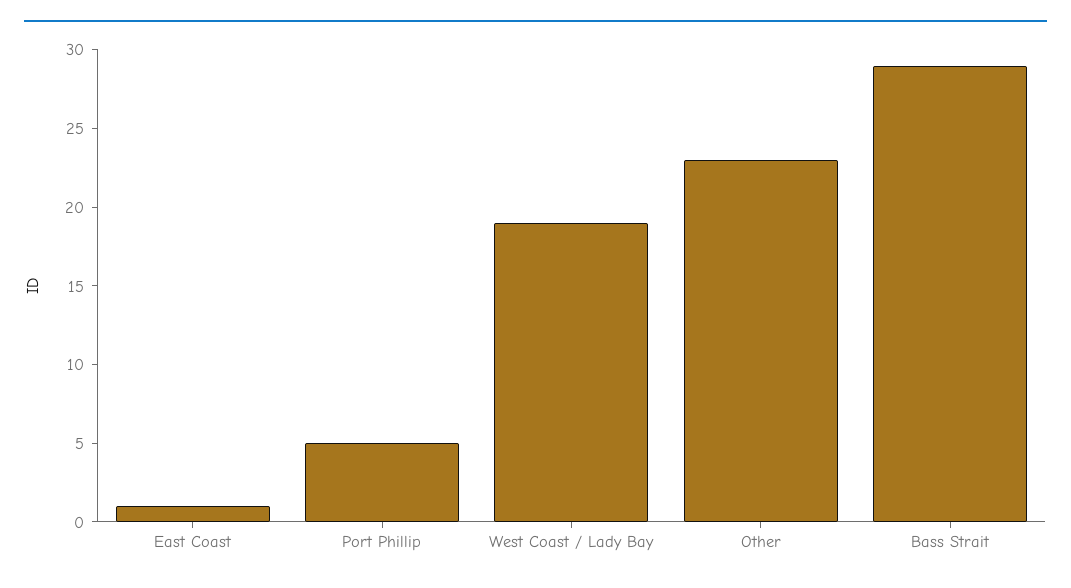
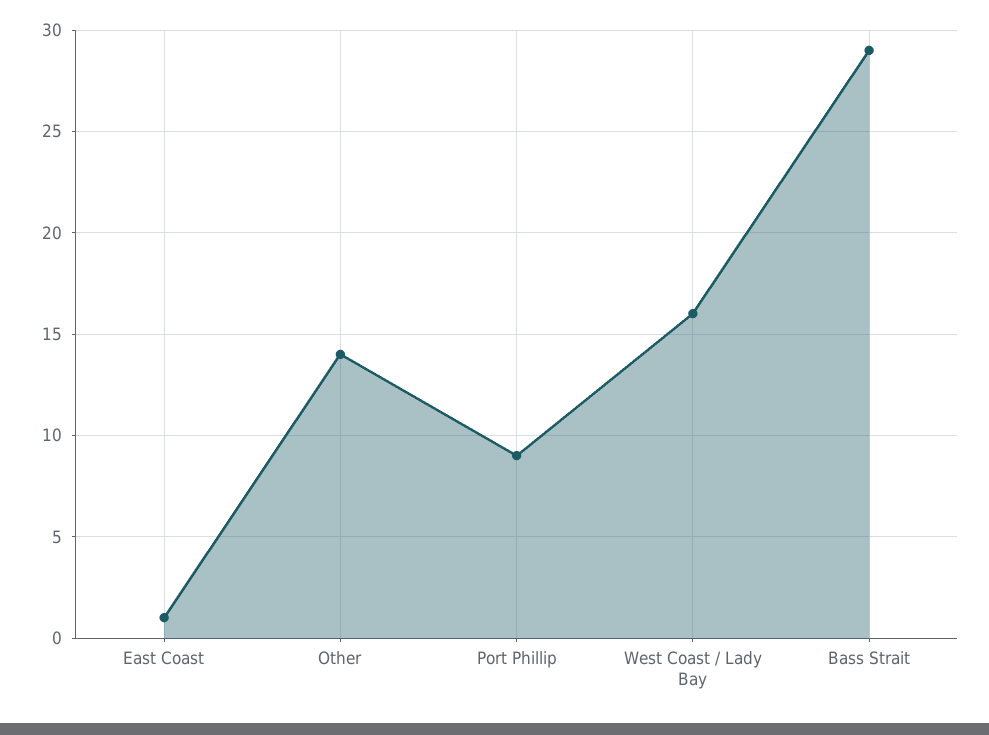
  {
    "East Coast": 1,
-   "Port Phillip": 5,
+   "Port Phillip": 9,
-   "West Coast / Lady Bay": 19,
+   "West Coast / Lady Bay": 16,
-   "Other": 23,
+   "Other": 14,
    "Bass Strait": 29
  }

